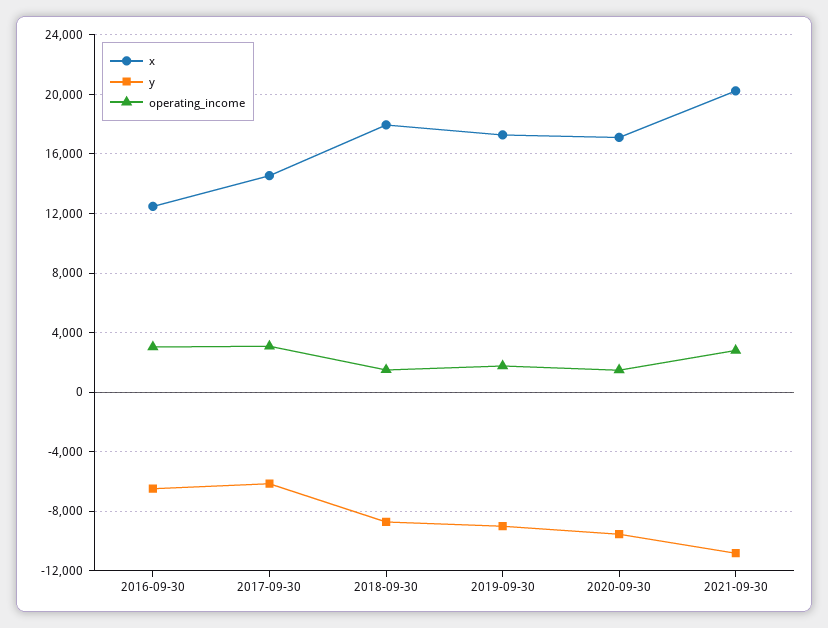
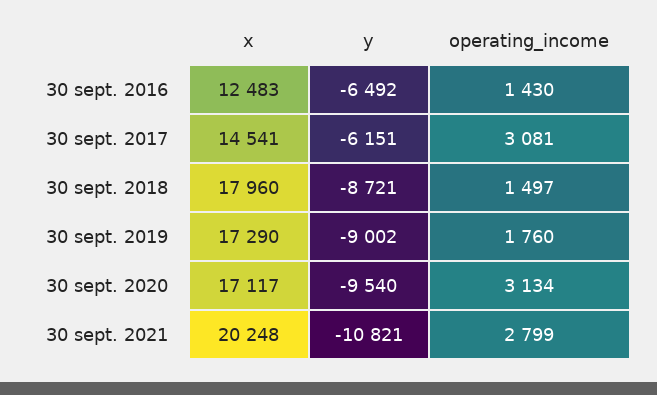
  {
    "x": {
      "2016-09-30": 12483,
      "2017-09-30": 14541,
      "2018-09-30": 17960,
      "2019-09-30": 17290,
      "2020-09-30": 17117,
      "2021-09-30": 20248
    },
    "y": {
      "2016-09-30": -6492,
      "2017-09-30": -6151,
      "2018-09-30": -8721,
      "2019-09-30": -9002,
      "2020-09-30": -9540,
      "2021-09-30": -10821
    },
    "operating_income": {
-     "2016-09-30": 3000,
+     "2016-09-30": 1430,
      "2017-09-30": 3081,
      "2018-09-30": 1497,
      "2019-09-30": 1760,
-     "2020-09-30": 1500,
+     "2020-09-30": 3134,
      "2021-09-30": 2799
    }
  }

